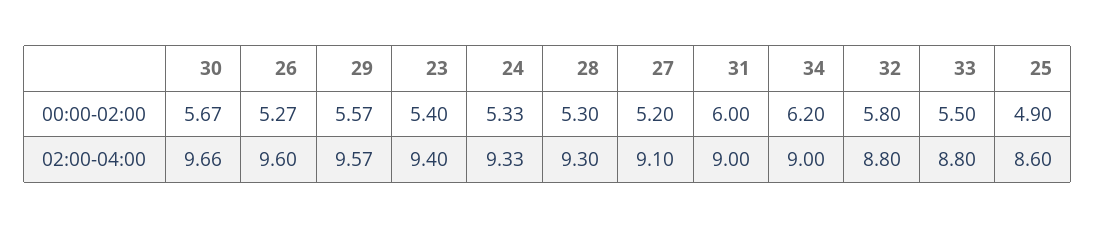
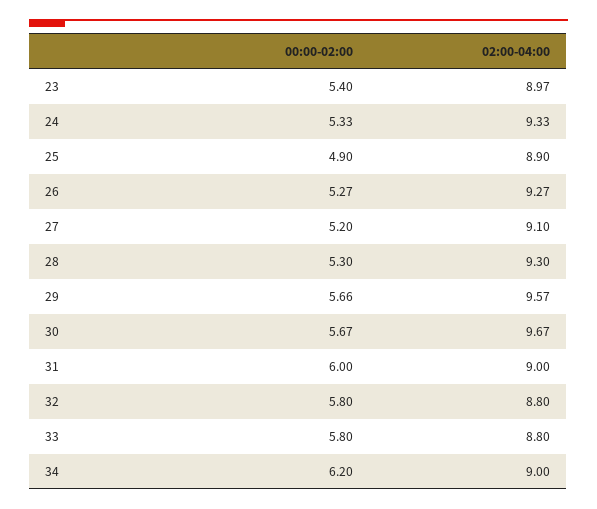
  {
    "30": {
      "00:00-02:00": 5.67,
-     "02:00-04:00": 9.66
+     "02:00-04:00": 9.67
    },
    "26": {
      "00:00-02:00": 5.27,
-     "02:00-04:00": 9.6
+     "02:00-04:00": 9.27
    },
    "29": {
-     "00:00-02:00": 5.57,
+     "00:00-02:00": 5.66,
      "02:00-04:00": 9.57
    },
    "23": {
      "00:00-02:00": 5.4,
-     "02:00-04:00": 9.4
+     "02:00-04:00": 8.97
    },
    "24": {
      "00:00-02:00": 5.33,
      "02:00-04:00": 9.33
    },
    "28": {
      "00:00-02:00": 5.3,
      "02:00-04:00": 9.3
    },
    "27": {
      "00:00-02:00": 5.2,
      "02:00-04:00": 9.1
    },
    "31": {
      "00:00-02:00": 6,
      "02:00-04:00": 9
    },
    "34": {
      "00:00-02:00": 6.2,
      "02:00-04:00": 9
    },
    "32": {
      "00:00-02:00": 5.8,
      "02:00-04:00": 8.8
    },
    "33": {
-     "00:00-02:00": 5.5,
+     "00:00-02:00": 5.8,
      "02:00-04:00": 8.8
    },
    "25": {
      "00:00-02:00": 4.9,
-     "02:00-04:00": 8.6
+     "02:00-04:00": 8.9
    }
  }

